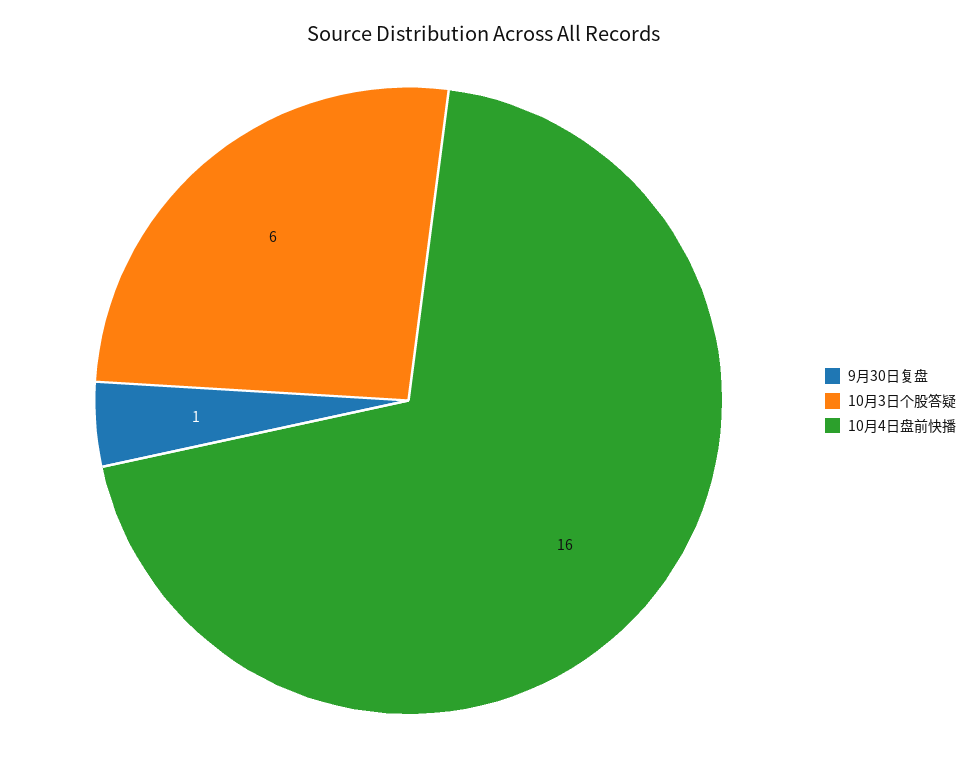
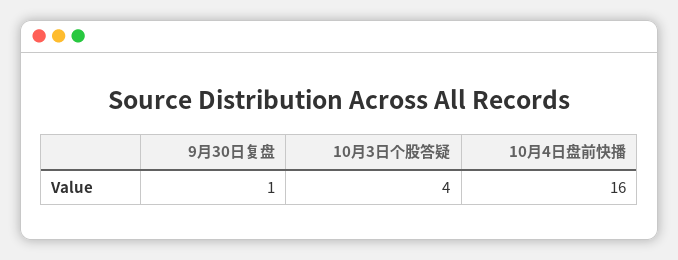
  {
    "9月30日复盘": 1,
-   "10月3日个股答疑": 6,
+   "10月3日个股答疑": 4,
    "10月4日盘前快播": 16
  }

